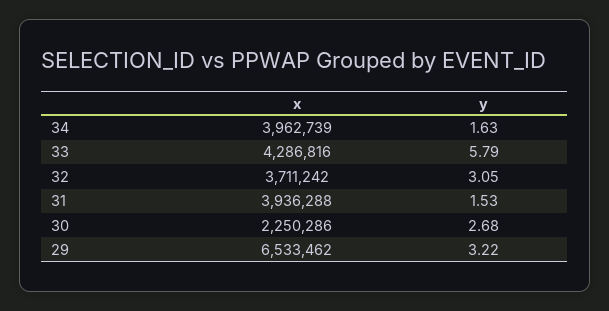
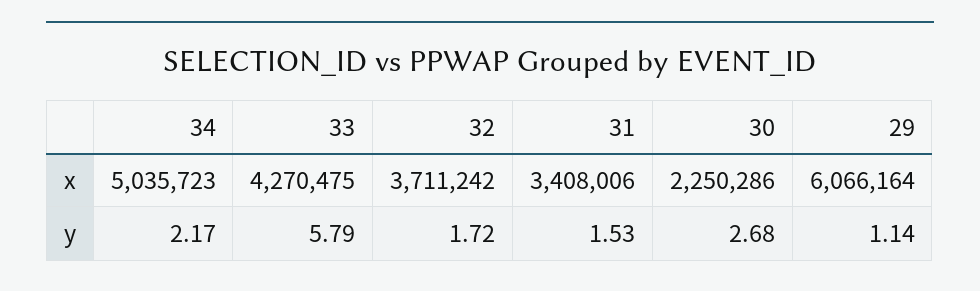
  {
    "x": {
-     "34": 3962739,
+     "34": 5035723,
-     "33": 4286816,
+     "33": 4270475,
      "32": 3711242,
-     "31": 3936288,
+     "31": 3408006,
      "30": 2250286,
-     "29": 6533462
+     "29": 6066164
    },
    "y": {
-     "34": 1.63,
+     "34": 2.17,
      "33": 5.79,
-     "32": 3.05,
+     "32": 1.72,
      "31": 1.53,
      "30": 2.68,
-     "29": 3.22
+     "29": 1.14
    }
  }

